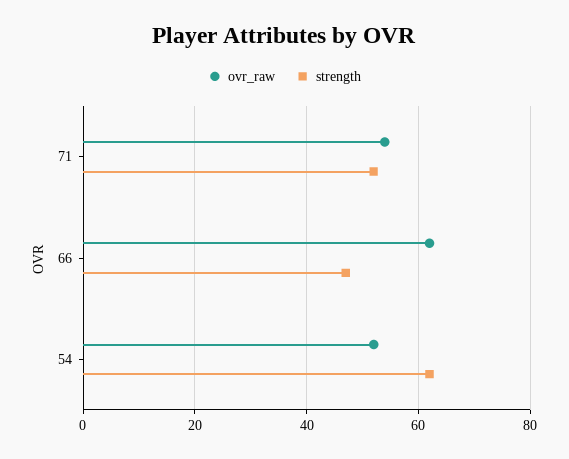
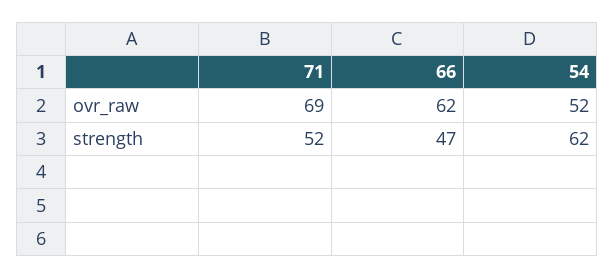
  {
    "ovr_raw": {
-     "71": 55,
+     "71": 69,
      "66": 62,
      "54": 52
    },
    "strength": {
      "71": 52,
      "66": 47,
      "54": 62
    }
  }

